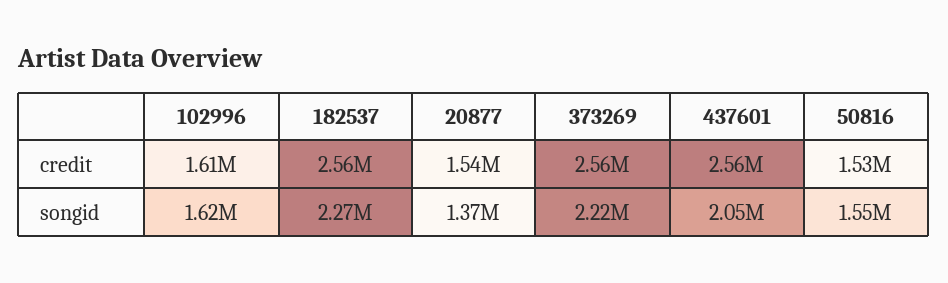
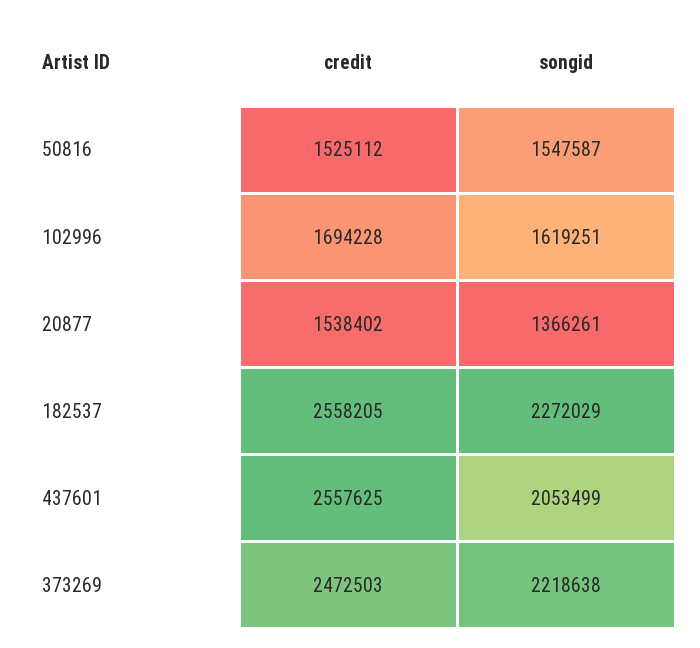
  {
    "102996": {
-     "credit": 1610000,
+     "credit": 1694228,
      "songid": 1619251
    },
    "182537": {
      "credit": 2558205,
      "songid": 2272029
    },
    "20877": {
      "credit": 1538402,
      "songid": 1366261
    },
    "373269": {
-     "credit": 2560000,
+     "credit": 2472503,
      "songid": 2218638
    },
    "437601": {
      "credit": 2557625,
      "songid": 2053499
    },
    "50816": {
      "credit": 1525112,
      "songid": 1547587
    }
  }

